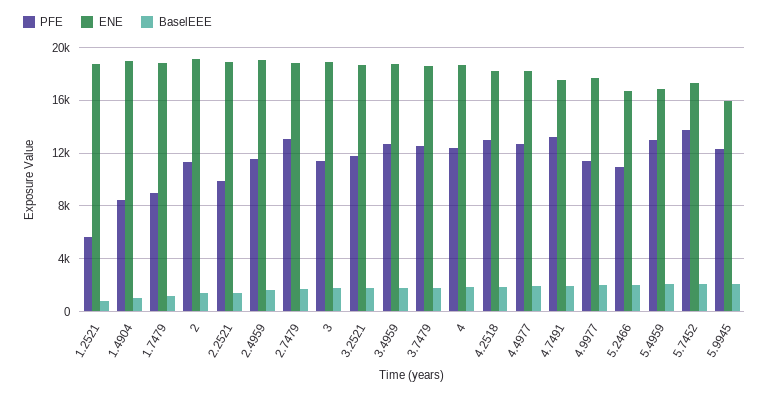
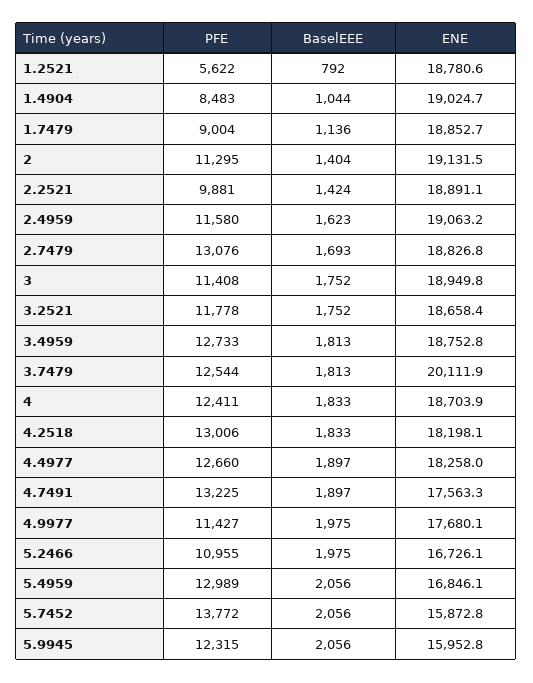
  {
    "PFE": {
      "1.2521": 5622,
      "1.4904": 8483,
      "1.7479": 9004,
      "2": 11295,
      "2.2521": 9881,
      "2.4959": 11580,
      "2.7479": 13076,
      "3": 11408,
      "3.2521": 11778,
      "3.4959": 12733,
      "3.7479": 12544,
      "4": 12411,
      "4.2518": 13006,
      "4.4977": 12660,
      "4.7491": 13225,
      "4.9977": 11427,
      "5.2466": 10955,
      "5.4959": 12989,
      "5.7452": 13772,
      "5.9945": 12315
    },
    "ENE": {
      "1.2521": 18780.6,
      "1.4904": 19024.7,
      "1.7479": 18852.7,
      "2": 19131.5,
      "2.2521": 18891.1,
      "2.4959": 19063.2,
      "2.7479": 18826.8,
      "3": 18949.8,
      "3.2521": 18658.4,
      "3.4959": 18752.8,
-     "3.7479": 18500,
+     "3.7479": 20111.9,
      "4": 18703.9,
      "4.2518": 18198.1,
      "4.4977": 18258,
      "4.7491": 17563.3,
      "4.9977": 17680.1,
      "5.2466": 16726.1,
      "5.4959": 16846.1,
-     "5.7452": 17500,
+     "5.7452": 15872.8,
      "5.9945": 15952.8
    },
    "BaselEEE": {
      "1.2521": 792,
      "1.4904": 1044,
      "1.7479": 1136,
      "2": 1404,
      "2.2521": 1424,
      "2.4959": 1623,
      "2.7479": 1693,
      "3": 1752,
      "3.2521": 1752,
      "3.4959": 1813,
      "3.7479": 1813,
      "4": 1833,
      "4.2518": 1833,
      "4.4977": 1897,
      "4.7491": 1897,
      "4.9977": 1975,
      "5.2466": 1975,
      "5.4959": 2056,
      "5.7452": 2056,
      "5.9945": 2056
    }
  }

